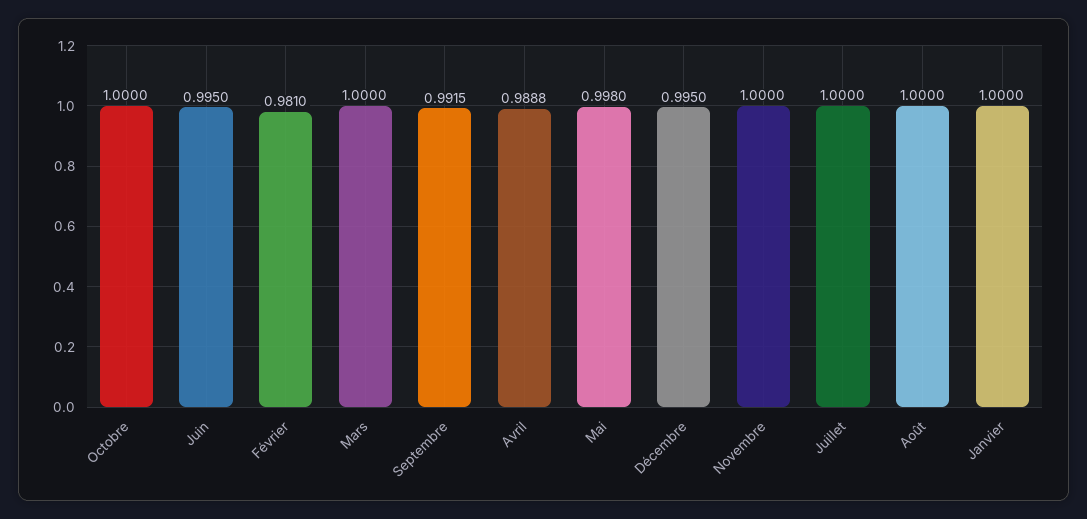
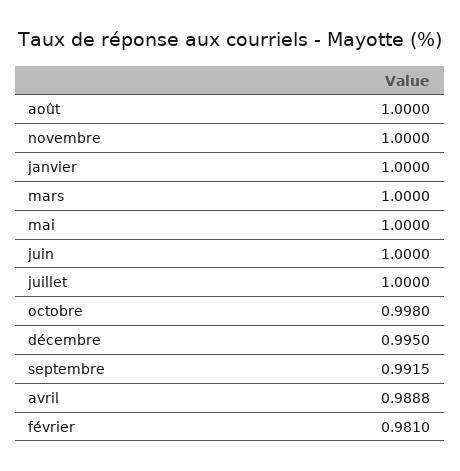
  {
-   "Octobre": 1,
+   "Octobre": 0.998,
-   "Juin": 0.995,
+   "Juin": 1,
    "Février": 0.981,
    "Mars": 1,
    "Septembre": 0.9915,
    "Avril": 0.9888,
-   "Mai": 0.998,
+   "Mai": 1,
    "Décembre": 0.995,
    "Novembre": 1,
    "Juillet": 1,
    "Août": 1,
    "Janvier": 1
  }

